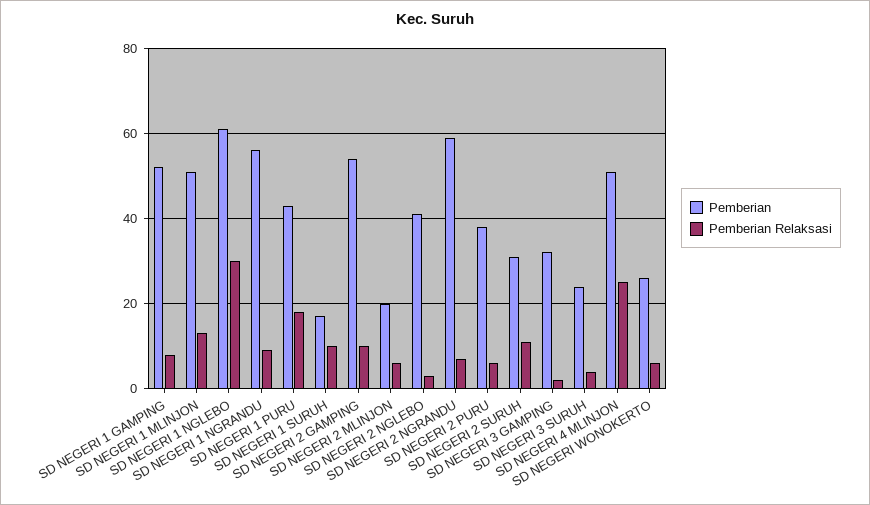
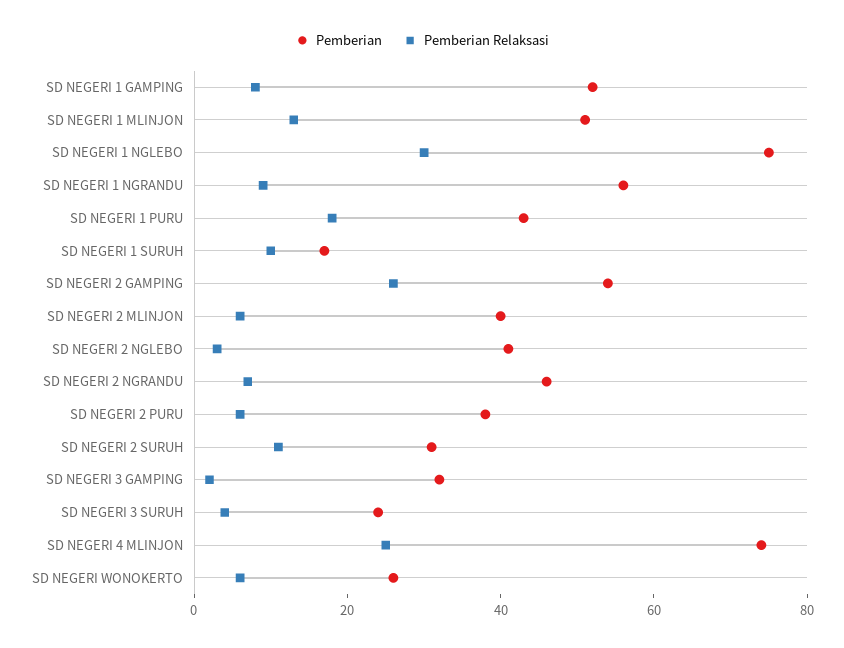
  {
    "Pemberian": {
      "SD NEGERI 1 GAMPING": 50,
      "SD NEGERI 1 MLINJON": 50,
-     "SD NEGERI 1 NGLEBO": 60,
+     "SD NEGERI 1 NGLEBO": 75,
      "SD NEGERI 1 NGRANDU": 55,
      "SD NEGERI 1 PURU": 45,
      "SD NEGERI 1 SURUH": 15,
      "SD NEGERI 2 GAMPING": 55,
-     "SD NEGERI 2 MLINJON": 20,
+     "SD NEGERI 2 MLINJON": 40,
      "SD NEGERI 2 NGLEBO": 40,
-     "SD NEGERI 2 NGRANDU": 60,
+     "SD NEGERI 2 NGRANDU": 45,
      "SD NEGERI 2 PURU": 40,
      "SD NEGERI 2 SURUH": 30,
      "SD NEGERI 3 GAMPING": 30,
      "SD NEGERI 3 SURUH": 25,
-     "SD NEGERI 4 MLINJON": 50,
+     "SD NEGERI 4 MLINJON": 75,
      "SD NEGERI WONOKERTO": 25
    },
    "Pemberian Relaksasi": {
      "SD NEGERI 1 GAMPING": 10,
      "SD NEGERI 1 MLINJON": 15,
      "SD NEGERI 1 NGLEBO": 30,
      "SD NEGERI 1 NGRANDU": 10,
      "SD NEGERI 1 PURU": 20,
      "SD NEGERI 1 SURUH": 10,
-     "SD NEGERI 2 GAMPING": 10,
+     "SD NEGERI 2 GAMPING": 25,
      "SD NEGERI 2 MLINJON": 5,
      "SD NEGERI 2 NGLEBO": 5,
      "SD NEGERI 2 NGRANDU": 5,
      "SD NEGERI 2 PURU": 5,
      "SD NEGERI 2 SURUH": 10,
      "SD NEGERI 3 GAMPING": 0,
      "SD NEGERI 3 SURUH": 5,
      "SD NEGERI 4 MLINJON": 25,
      "SD NEGERI WONOKERTO": 5
    }
  }

